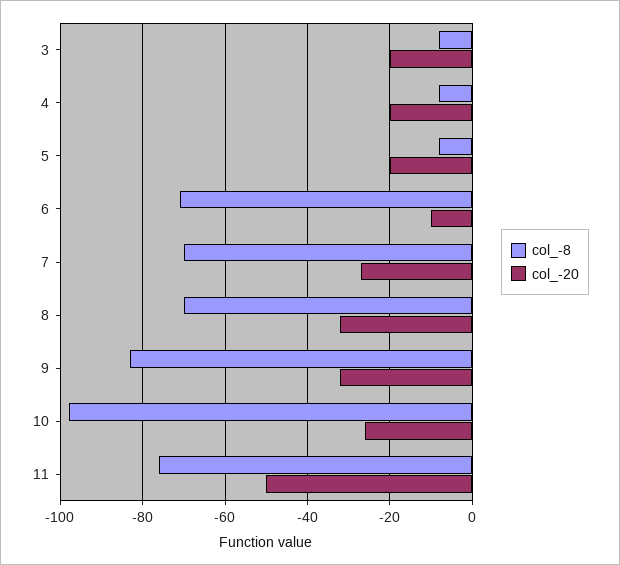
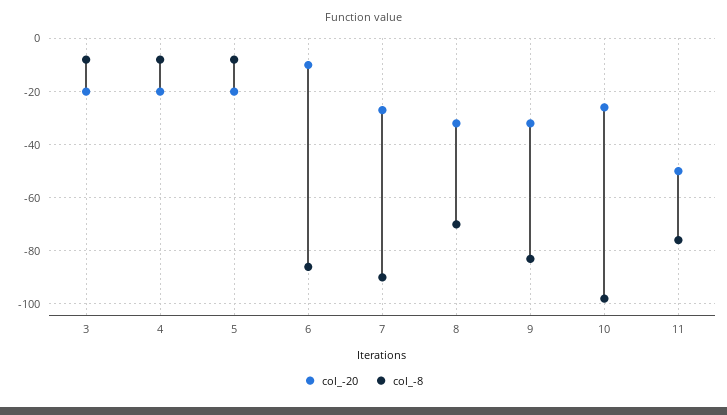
  {
    "col_-8": {
      "3": -10,
      "4": -10,
      "5": -10,
-     "6": -70,
+     "6": -85,
-     "7": -70,
+     "7": -90,
      "8": -70,
      "9": -85,
      "10": -100,
      "11": -75
    },
    "col_-20": {
      "3": -20,
      "4": -20,
      "5": -20,
      "6": -10,
      "7": -25,
      "8": -30,
      "9": -30,
      "10": -25,
      "11": -50
    }
  }

